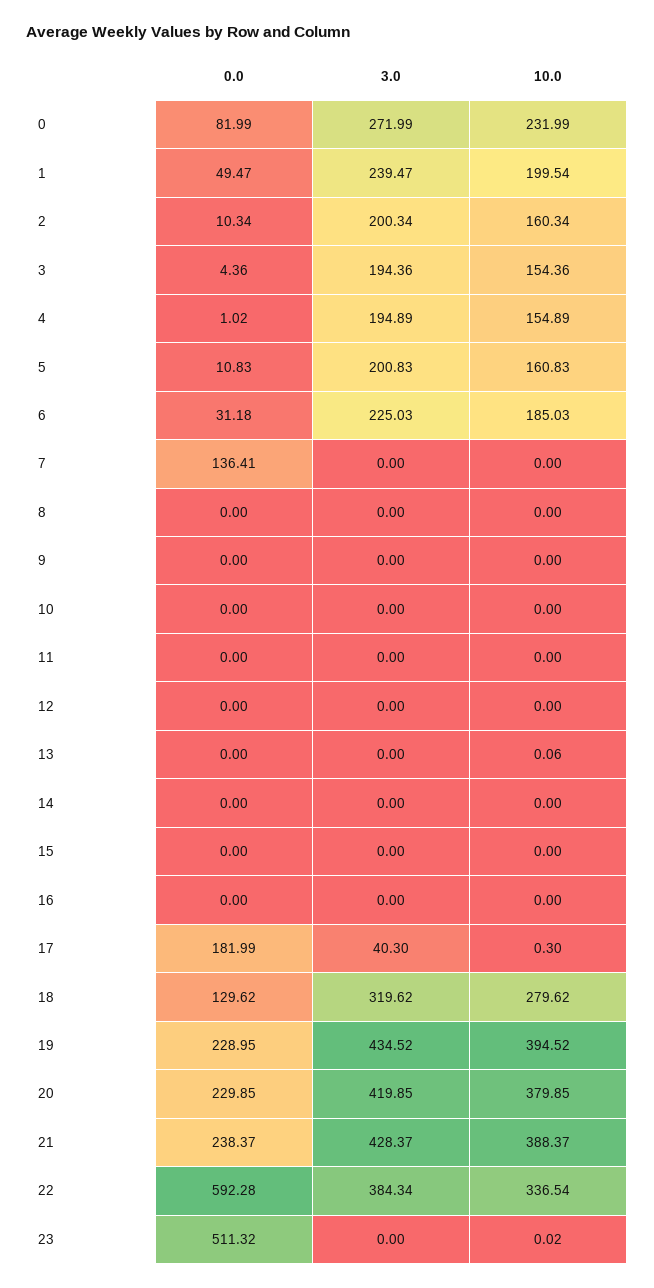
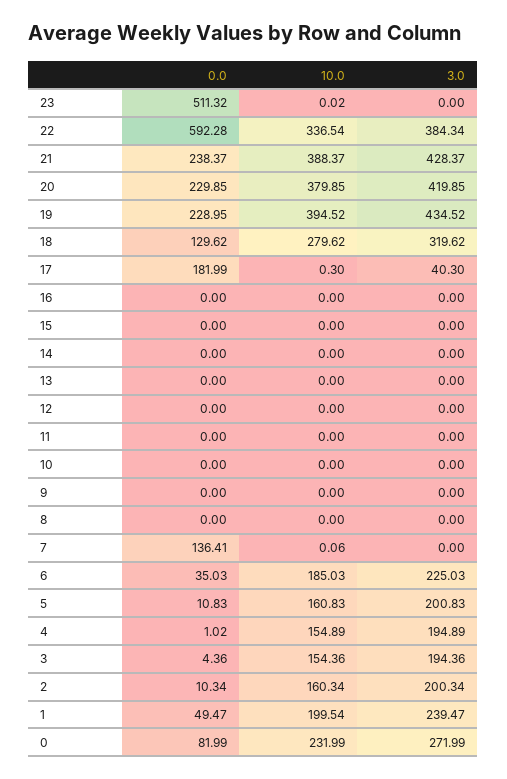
  {
    "0.0": {
      "0": 81.99,
      "1": 49.47,
      "2": 10.34,
      "3": 4.36,
      "4": 1.02,
      "5": 10.83,
-     "6": 31.18,
+     "6": 35.03,
      "7": 136.41,
      "8": 0,
      "9": 0,
      "10": 0,
      "11": 0,
      "12": 0,
      "13": 0,
      "14": 0,
      "15": 0,
      "16": 0,
      "17": 181.99,
      "18": 129.62,
      "19": 228.95,
      "20": 229.85,
      "21": 238.37,
      "22": 592.28,
      "23": 511.32
    },
    "3.0": {
      "0": 271.99,
      "1": 239.47,
      "2": 200.34,
      "3": 194.36,
      "4": 194.89,
      "5": 200.83,
      "6": 225.03,
      "7": 0,
      "8": 0,
      "9": 0,
      "10": 0,
      "11": 0,
      "12": 0,
      "13": 0,
      "14": 0,
      "15": 0,
      "16": 0,
      "17": 40.3,
      "18": 319.62,
      "19": 434.52,
      "20": 419.85,
      "21": 428.37,
      "22": 384.34,
      "23": 0
    },
    "10.0": {
      "0": 231.99,
      "1": 199.54,
      "2": 160.34,
      "3": 154.36,
      "4": 154.89,
      "5": 160.83,
      "6": 185.03,
-     "7": 0,
+     "7": 0.06,
      "8": 0,
      "9": 0,
      "10": 0,
      "11": 0,
      "12": 0,
-     "13": 0.06,
+     "13": 0,
      "14": 0,
      "15": 0,
      "16": 0,
      "17": 0.3,
      "18": 279.62,
      "19": 394.52,
      "20": 379.85,
      "21": 388.37,
      "22": 336.54,
      "23": 0.02
    }
  }

